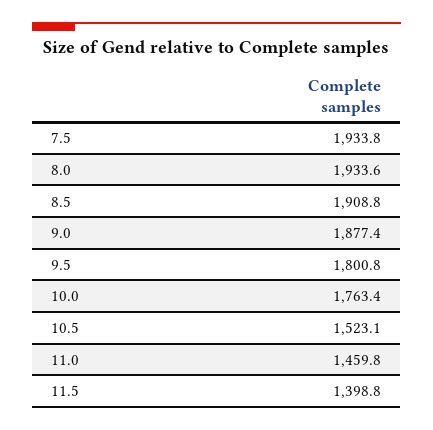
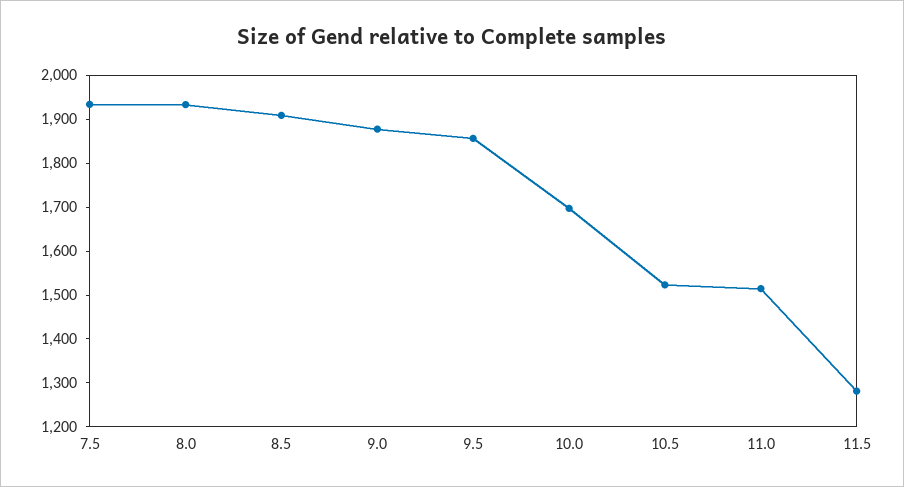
  {
    "7.5": 1933.8,
    "8.0": 1933.6,
    "8.5": 1908.8,
    "9.0": 1877.4,
-   "9.5": 1800.8,
+   "9.5": 1860,
-   "10.0": 1763.4,
+   "10.0": 1700,
    "10.5": 1523.1,
-   "11.0": 1459.8,
+   "11.0": 1520,
-   "11.5": 1398.8
+   "11.5": 1280
  }

